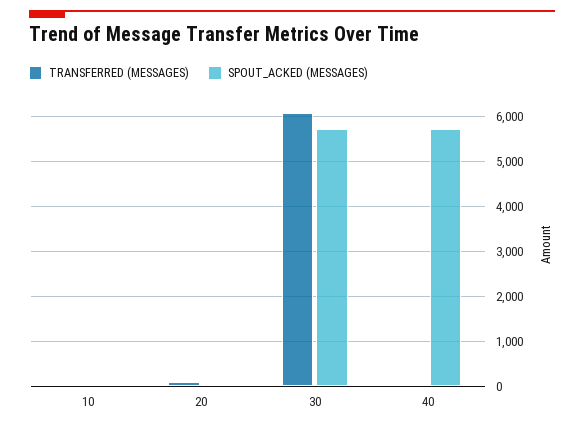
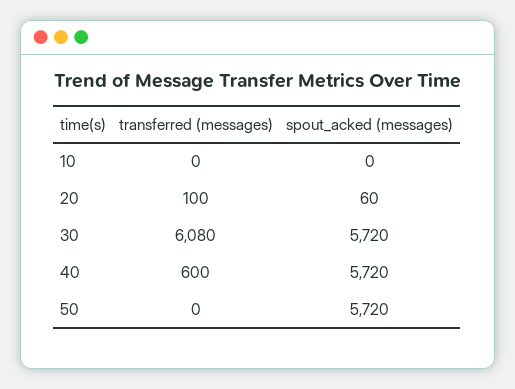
  {
    "TRANSFERRED (MESSAGES)": {
      "10": 0,
      "20": 100,
      "30": 6080,
-     "40": 0
+     "40": 600,
+     "50": 0
    },
    "SPOUT_ACKED (MESSAGES)": {
      "10": 0,
      "20": 60,
      "30": 5720,
-     "40": 5720
+     "40": 5720,
+     "50": 5720
    }
  }

